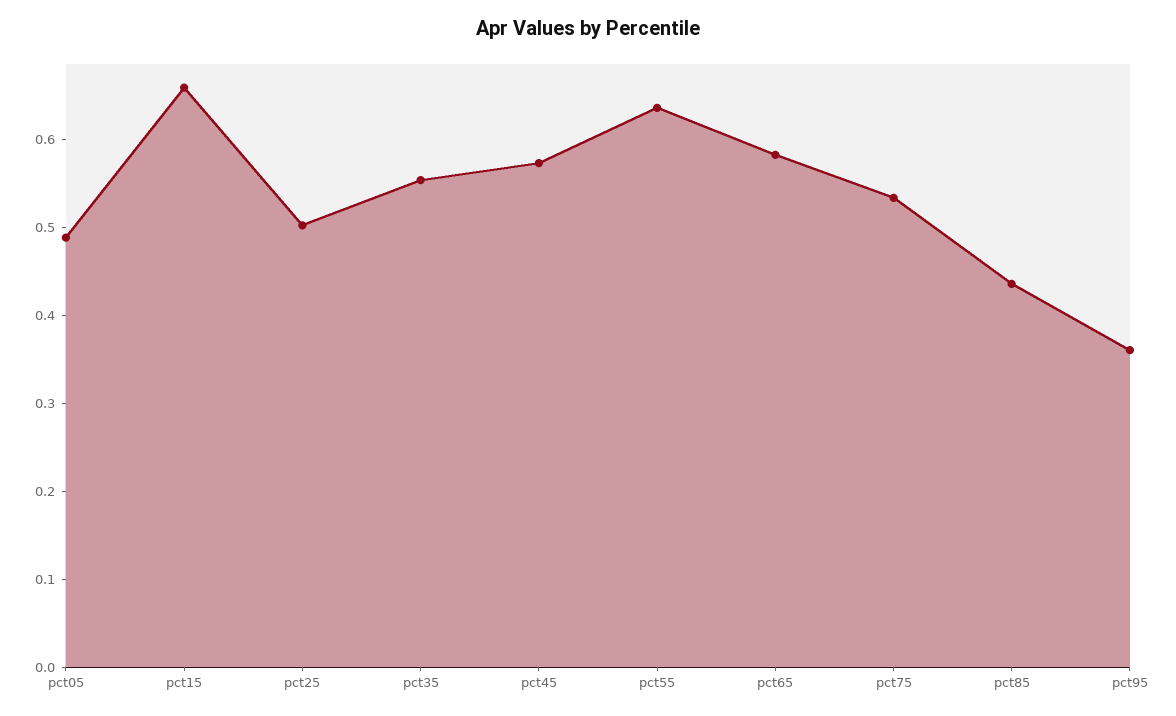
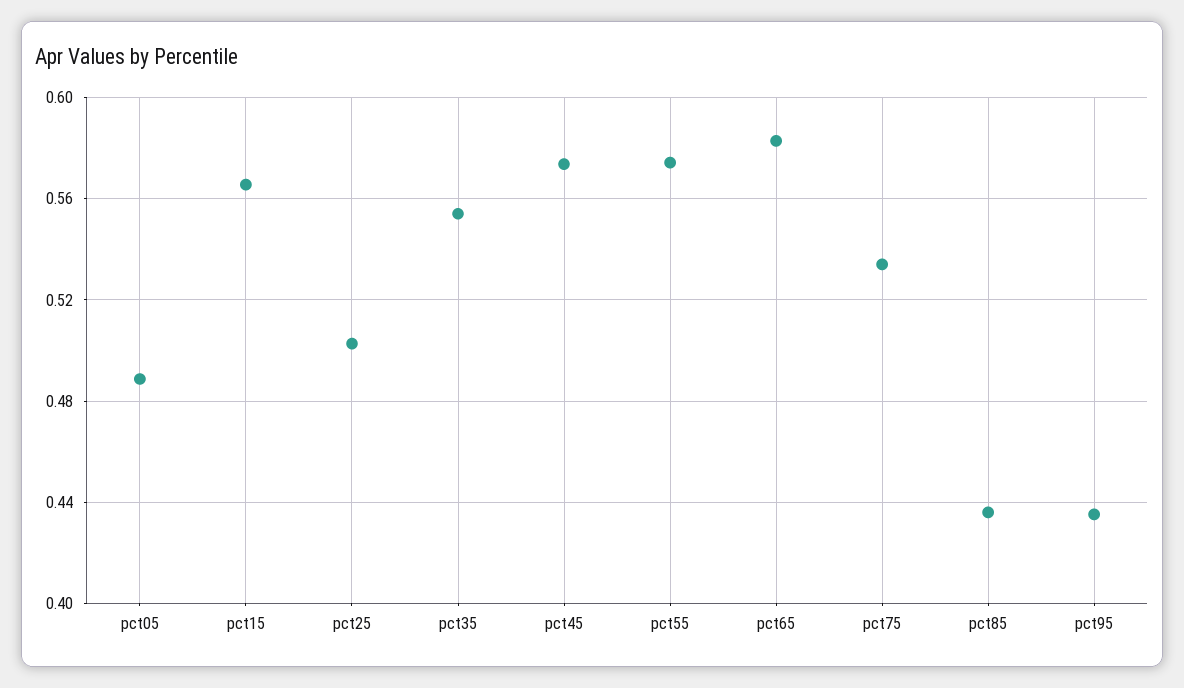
  {
    "pct05": 0.49,
-   "pct15": 0.66,
+   "pct15": 0.565,
    "pct25": 0.505,
    "pct35": 0.555,
    "pct45": 0.575,
-   "pct55": 0.64,
+   "pct55": 0.575,
    "pct65": 0.585,
    "pct75": 0.535,
    "pct85": 0.435,
-   "pct95": 0.36
+   "pct95": 0.435
  }

